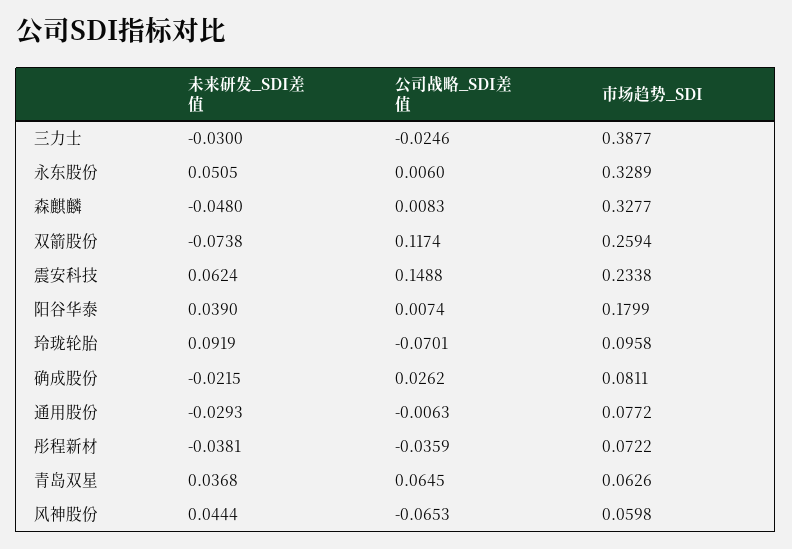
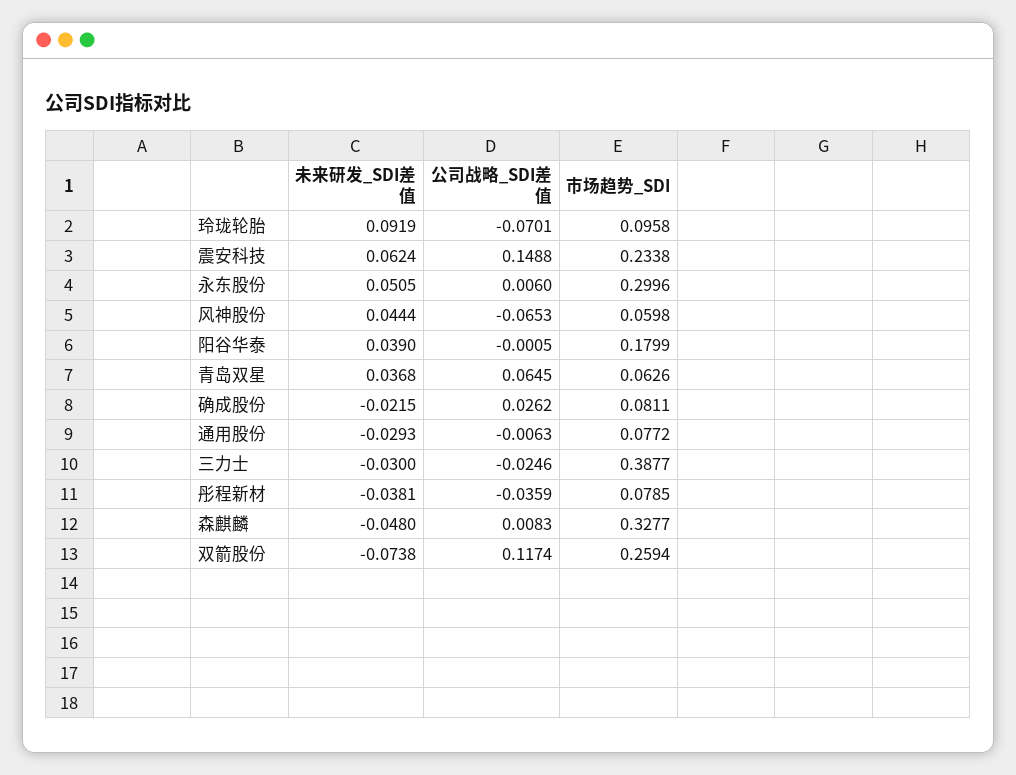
  {
    "未来研发_SDI差值": {
      "三力士": -0.03,
      "永东股份": 0.0505,
      "森麒麟": -0.048,
      "双箭股份": -0.0738,
      "震安科技": 0.0624,
      "阳谷华泰": 0.039,
      "玲珑轮胎": 0.0919,
      "确成股份": -0.0215,
      "通用股份": -0.0293,
      "彤程新材": -0.0381,
      "青岛双星": 0.0368,
      "风神股份": 0.0444
    },
    "公司战略_SDI差值": {
      "三力士": -0.0246,
      "永东股份": 0.006,
      "森麒麟": 0.0083,
      "双箭股份": 0.1174,
      "震安科技": 0.1488,
-     "阳谷华泰": 0.0074,
+     "阳谷华泰": -0.0005,
      "玲珑轮胎": -0.0701,
      "确成股份": 0.0262,
      "通用股份": -0.0063,
      "彤程新材": -0.0359,
      "青岛双星": 0.0645,
      "风神股份": -0.0653
    },
    "市场趋势_SDI": {
      "三力士": 0.3877,
-     "永东股份": 0.3289,
+     "永东股份": 0.2996,
      "森麒麟": 0.3277,
      "双箭股份": 0.2594,
      "震安科技": 0.2338,
      "阳谷华泰": 0.1799,
      "玲珑轮胎": 0.0958,
      "确成股份": 0.0811,
      "通用股份": 0.0772,
-     "彤程新材": 0.0722,
+     "彤程新材": 0.0785,
      "青岛双星": 0.0626,
      "风神股份": 0.0598
    }
  }

